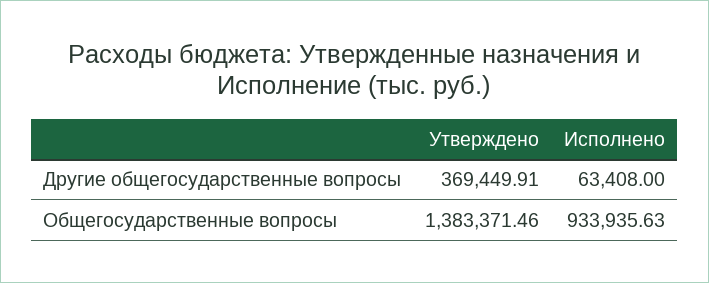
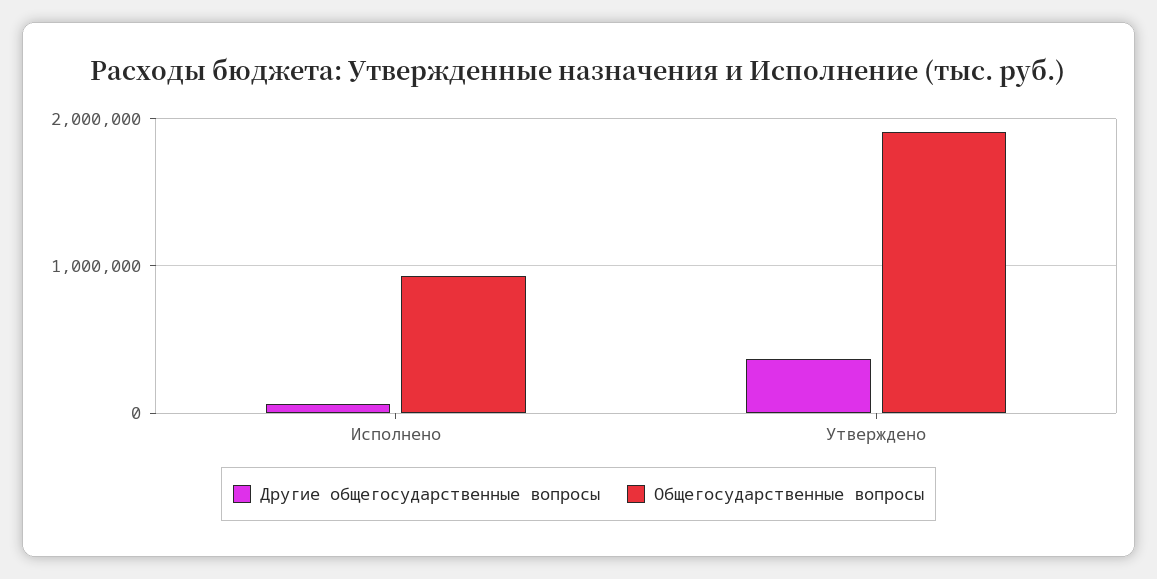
  {
    "Другие общегосударственные вопросы": {
      "Утверждено": 369449.91,
      "Исполнено": 63408
    },
    "Общегосударственные вопросы": {
-     "Утверждено": 1383371.46,
+     "Утверждено": 1900000,
      "Исполнено": 933935.63
    }
  }

